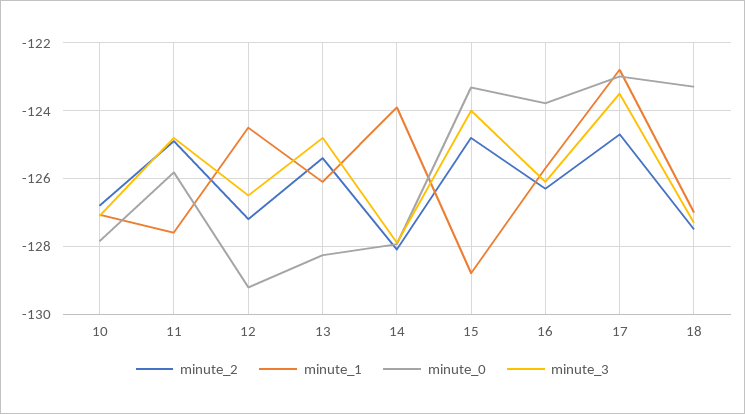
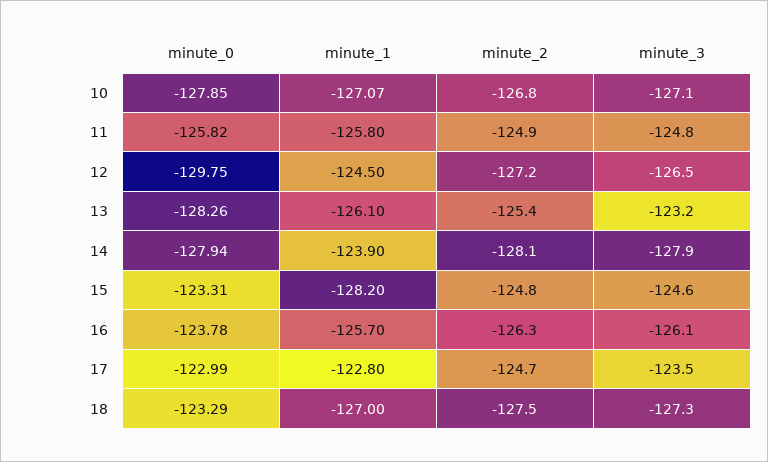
  {
    "minute_2": {
      "10": -126.8,
      "11": -124.9,
      "12": -127.2,
      "13": -125.4,
      "14": -128.1,
      "15": -124.8,
      "16": -126.3,
      "17": -124.7,
      "18": -127.5
    },
    "minute_1": {
      "10": -127.07,
-     "11": -127.6,
+     "11": -125.8,
      "12": -124.5,
      "13": -126.1,
      "14": -123.9,
-     "15": -128.8,
+     "15": -128.2,
      "16": -125.7,
      "17": -122.8,
      "18": -127
    },
    "minute_0": {
      "10": -127.85,
      "11": -125.82,
-     "12": -129.2,
+     "12": -129.75,
      "13": -128.26,
      "14": -127.94,
      "15": -123.31,
      "16": -123.78,
      "17": -122.99,
      "18": -123.29
    },
    "minute_3": {
      "10": -127.1,
      "11": -124.8,
      "12": -126.5,
-     "13": -124.8,
+     "13": -123.2,
      "14": -127.9,
-     "15": -124,
+     "15": -124.6,
      "16": -126.1,
      "17": -123.5,
      "18": -127.3
    }
  }

